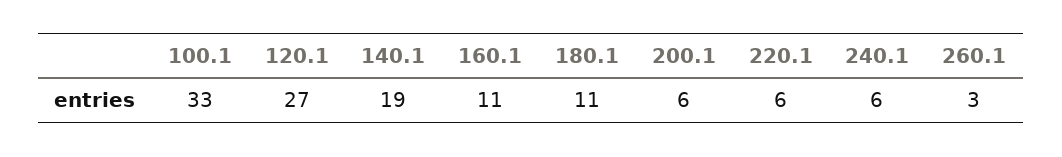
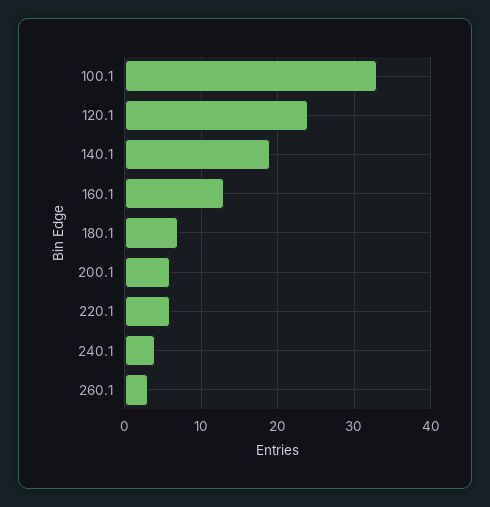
  {
    "100.1": 33,
-   "120.1": 27,
+   "120.1": 24,
    "140.1": 19,
-   "160.1": 11,
+   "160.1": 13,
-   "180.1": 11,
+   "180.1": 7,
    "200.1": 6,
    "220.1": 6,
-   "240.1": 6,
+   "240.1": 4,
    "260.1": 3
  }

